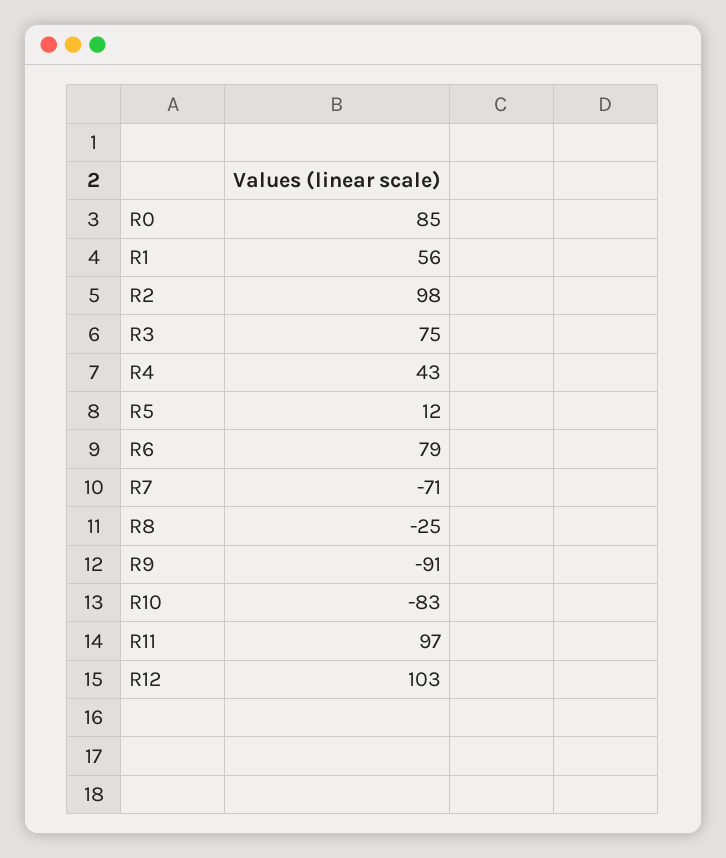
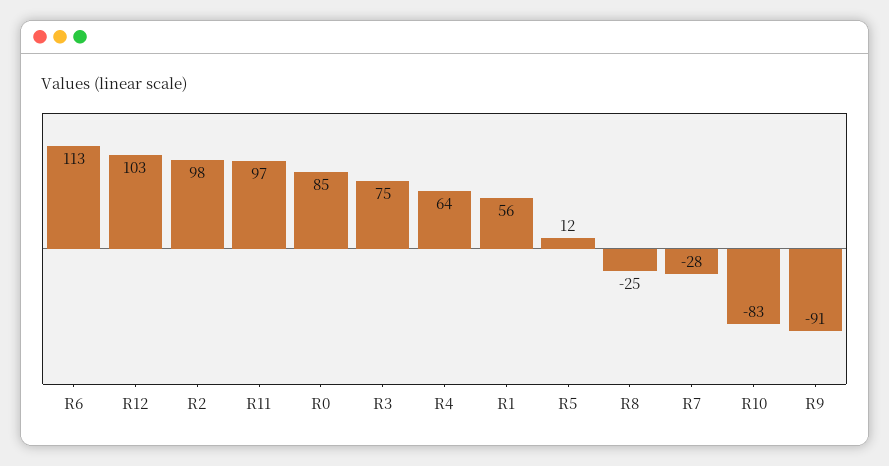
  {
    "R0": 85,
    "R1": 56,
    "R2": 98,
    "R3": 75,
-   "R4": 43,
+   "R4": 64,
    "R5": 12,
-   "R6": 79,
+   "R6": 113,
-   "R7": -71,
+   "R7": -28,
    "R8": -25,
    "R9": -91,
    "R10": -83,
    "R11": 97,
    "R12": 103
  }

